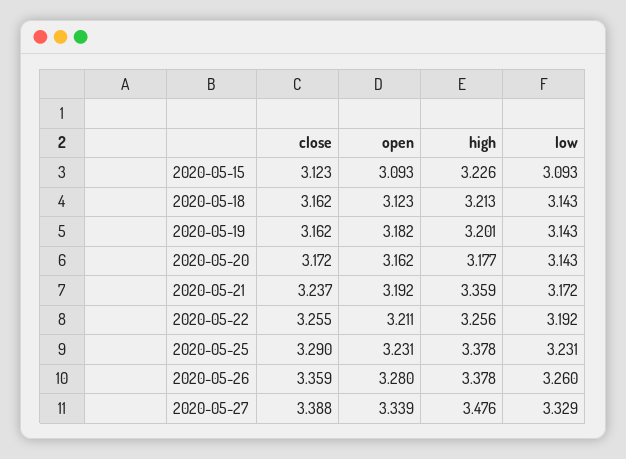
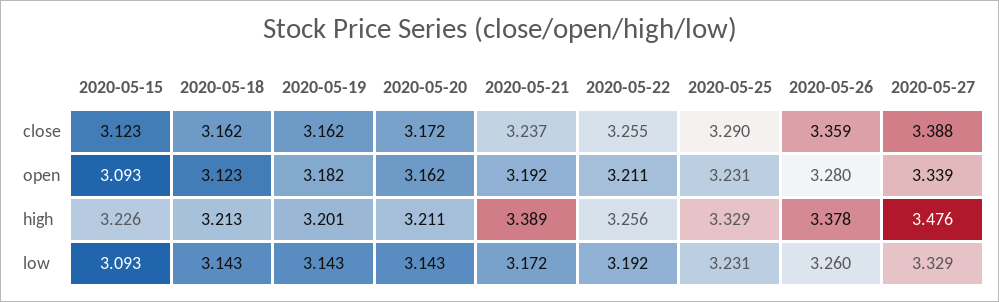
  {
    "close": {
      "2020-05-15": 3.123,
      "2020-05-18": 3.162,
      "2020-05-19": 3.162,
      "2020-05-20": 3.172,
      "2020-05-21": 3.237,
      "2020-05-22": 3.255,
      "2020-05-25": 3.29,
      "2020-05-26": 3.359,
      "2020-05-27": 3.388
    },
    "open": {
      "2020-05-15": 3.093,
      "2020-05-18": 3.123,
      "2020-05-19": 3.182,
      "2020-05-20": 3.162,
      "2020-05-21": 3.192,
      "2020-05-22": 3.211,
      "2020-05-25": 3.231,
      "2020-05-26": 3.28,
      "2020-05-27": 3.339
    },
    "high": {
      "2020-05-15": 3.226,
      "2020-05-18": 3.213,
      "2020-05-19": 3.201,
-     "2020-05-20": 3.177,
+     "2020-05-20": 3.211,
-     "2020-05-21": 3.359,
+     "2020-05-21": 3.389,
      "2020-05-22": 3.256,
-     "2020-05-25": 3.378,
+     "2020-05-25": 3.329,
      "2020-05-26": 3.378,
      "2020-05-27": 3.476
    },
    "low": {
      "2020-05-15": 3.093,
      "2020-05-18": 3.143,
      "2020-05-19": 3.143,
      "2020-05-20": 3.143,
      "2020-05-21": 3.172,
      "2020-05-22": 3.192,
      "2020-05-25": 3.231,
      "2020-05-26": 3.26,
      "2020-05-27": 3.329
    }
  }

